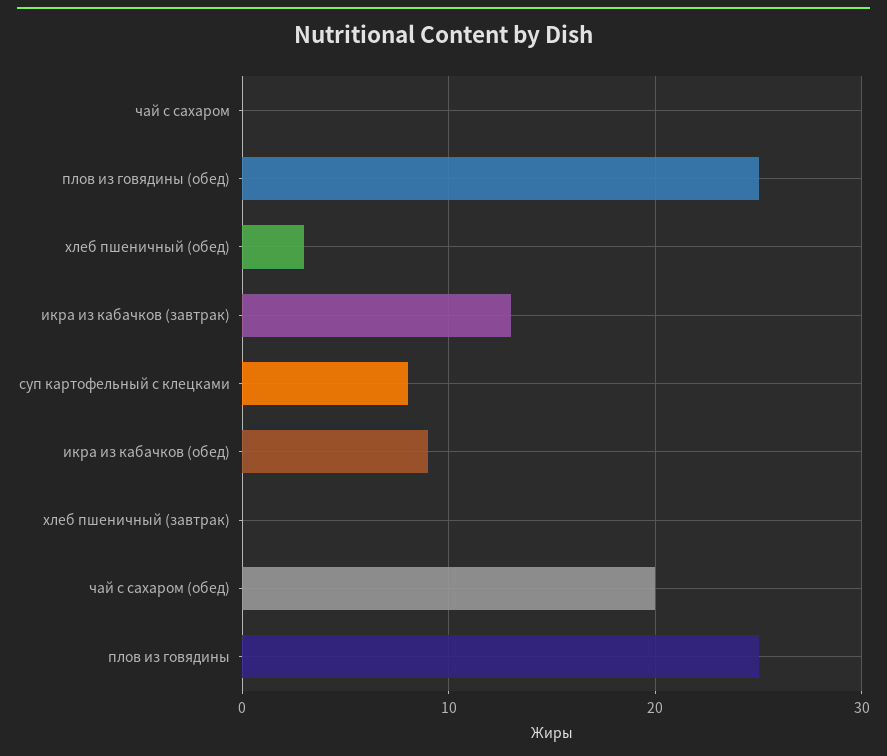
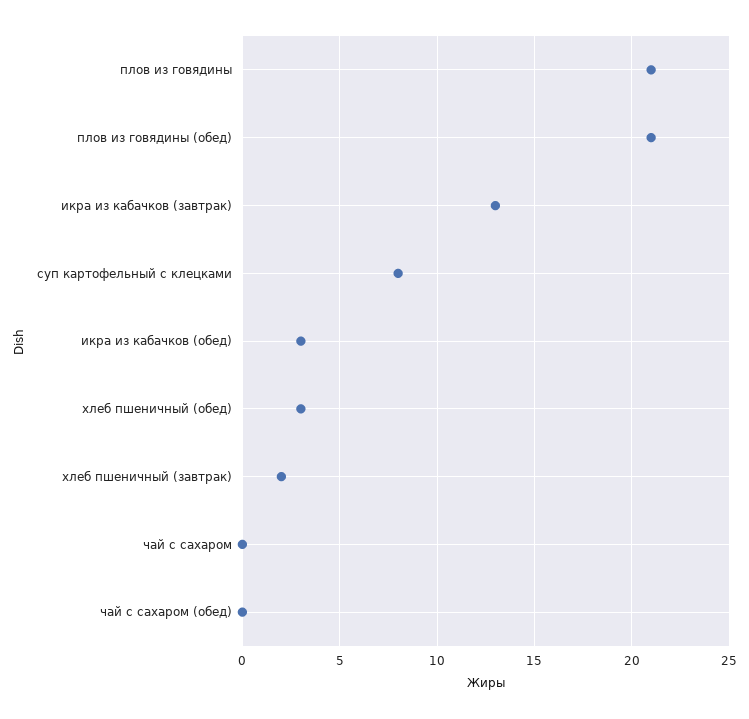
  {
    "чай с сахаром": 0,
-   "плов из говядины (обед)": 25,
+   "плов из говядины (обед)": 21,
    "хлеб пшеничный (обед)": 3,
    "икра из кабачков (завтрак)": 13,
    "суп картофельный с клецками": 8,
-   "икра из кабачков (обед)": 9,
+   "икра из кабачков (обед)": 3,
-   "хлеб пшеничный (завтрак)": 0,
+   "хлеб пшеничный (завтрак)": 2,
-   "чай с сахаром (обед)": 20,
+   "чай с сахаром (обед)": 0,
-   "плов из говядины": 25
+   "плов из говядины": 21
  }

